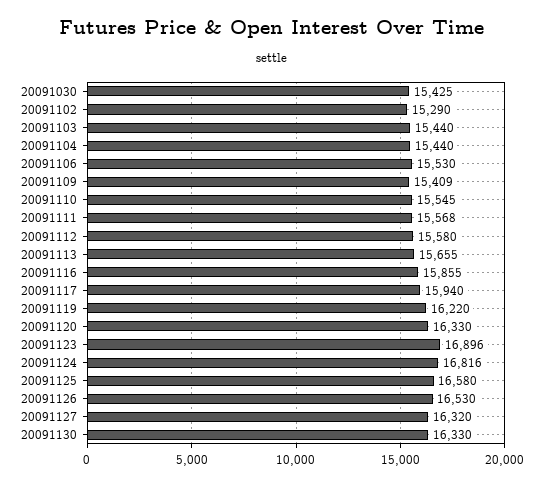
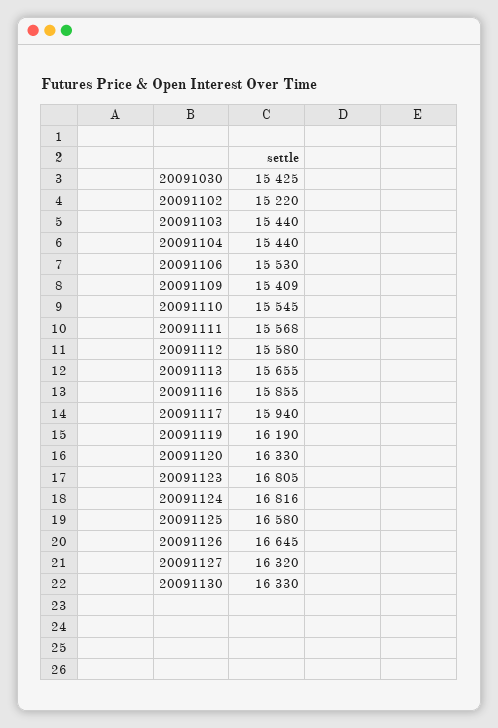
  {
    "20091030": 15425,
-   "20091102": 15290,
+   "20091102": 15220,
    "20091103": 15440,
    "20091104": 15440,
    "20091106": 15530,
    "20091109": 15409,
    "20091110": 15545,
    "20091111": 15568,
    "20091112": 15580,
    "20091113": 15655,
    "20091116": 15855,
    "20091117": 15940,
-   "20091119": 16220,
+   "20091119": 16190,
    "20091120": 16330,
-   "20091123": 16896,
+   "20091123": 16805,
    "20091124": 16816,
    "20091125": 16580,
-   "20091126": 16530,
+   "20091126": 16645,
    "20091127": 16320,
    "20091130": 16330
  }

